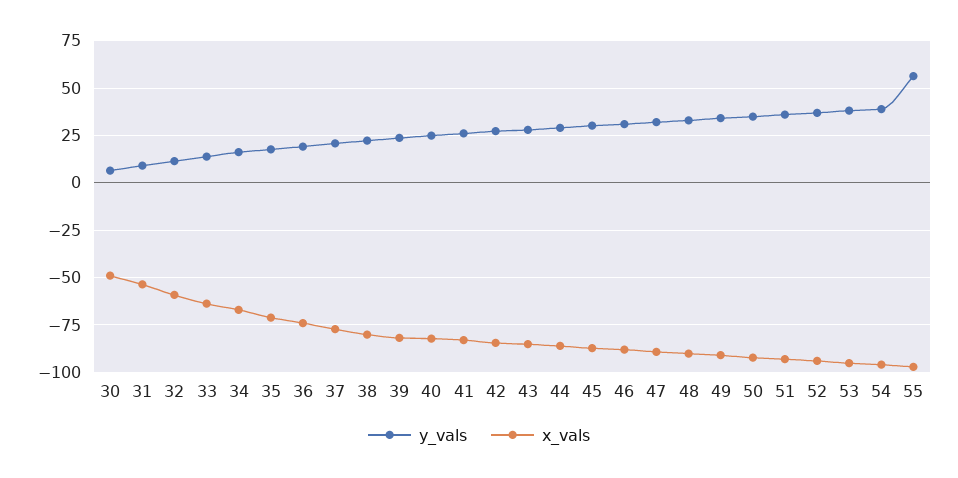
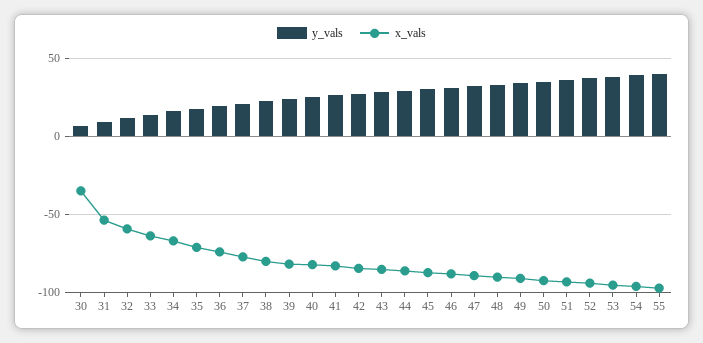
  {
    "y_vals": {
      "30": 5,
      "31": 10,
      "32": 10,
      "33": 15,
      "34": 15,
      "35": 20,
      "36": 20,
      "37": 20,
      "38": 20,
      "39": 25,
      "40": 25,
      "41": 25,
      "42": 25,
      "43": 30,
      "44": 30,
      "45": 30,
      "46": 30,
      "47": 30,
      "48": 35,
      "49": 35,
      "50": 35,
      "51": 35,
      "52": 35,
      "53": 40,
      "54": 40,
-     "55": 55
+     "55": 40
    },
    "x_vals": {
-     "30": -50,
+     "30": -35,
      "31": -55,
      "32": -60,
      "33": -65,
      "34": -65,
      "35": -70,
      "36": -75,
      "37": -75,
      "38": -80,
      "39": -80,
      "40": -80,
      "41": -85,
      "42": -85,
      "43": -85,
      "44": -85,
      "45": -85,
      "46": -90,
      "47": -90,
      "48": -90,
      "49": -90,
      "50": -90,
      "51": -95,
      "52": -95,
      "53": -95,
      "54": -95,
      "55": -95
    }
  }

